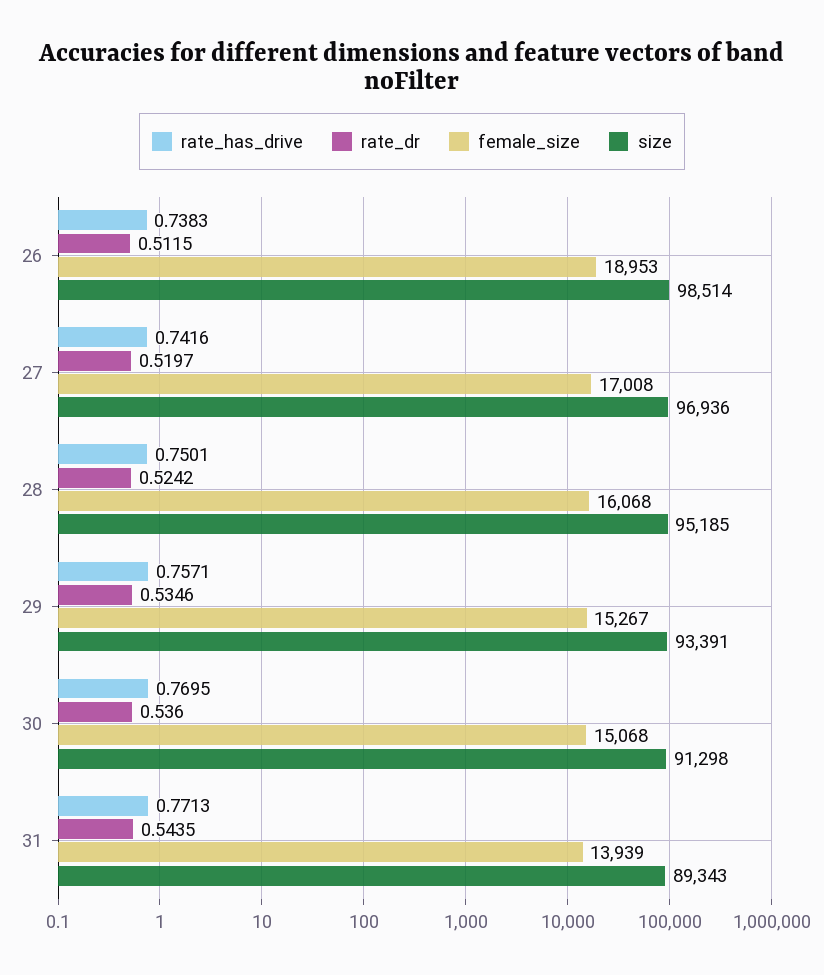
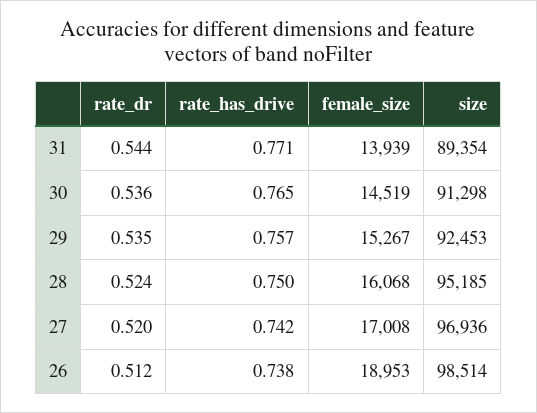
  {
    "rate_has_drive": {
      "26": 0.7383,
      "27": 0.7416,
      "28": 0.7501,
      "29": 0.7571,
-     "30": 0.7695,
+     "30": 0.765,
      "31": 0.7713
    },
    "rate_dr": {
      "26": 0.5115,
      "27": 0.5197,
      "28": 0.5242,
      "29": 0.5346,
      "30": 0.536,
      "31": 0.5435
    },
    "female_size": {
      "26": 18953,
      "27": 17008,
      "28": 16068,
      "29": 15267,
-     "30": 15068,
+     "30": 14519,
      "31": 13939
    },
    "size": {
      "26": 98514,
      "27": 96936,
      "28": 95185,
-     "29": 93391,
+     "29": 92453,
      "30": 91298,
-     "31": 89343
+     "31": 89354
    }
  }

